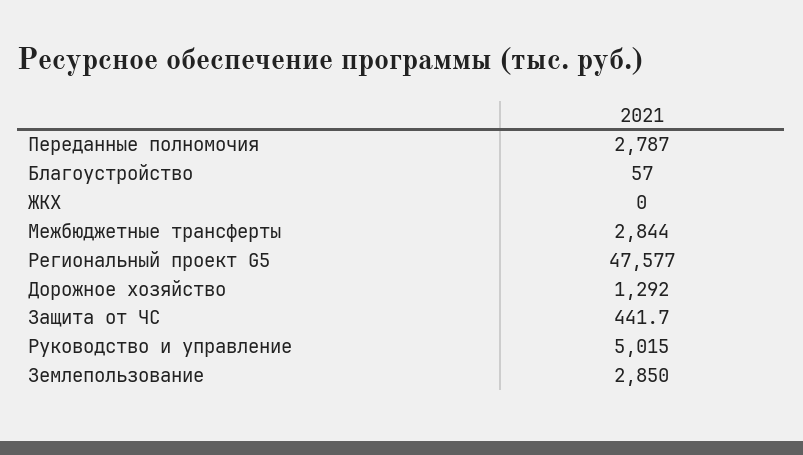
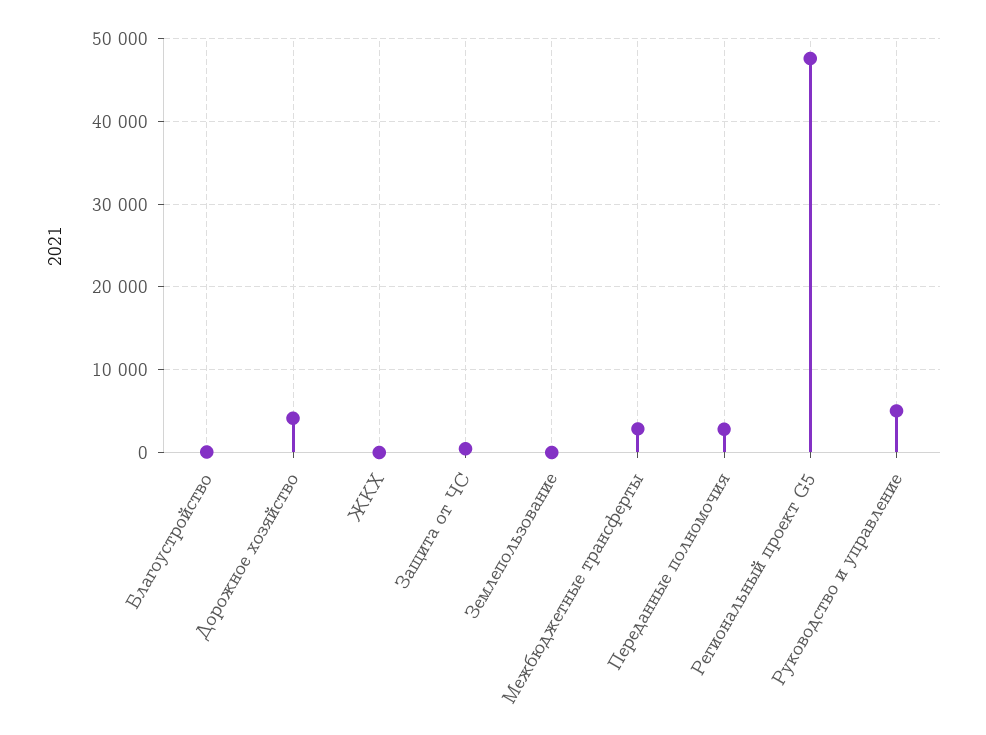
  {
    "Переданные полномочия": 2787,
    "Благоустройство": 57,
    "ЖКХ": 0,
    "Межбюджетные трансферты": 2844,
    "Региональный проект G5": 47577,
-   "Дорожное хозяйство": 1292,
+   "Дорожное хозяйство": 4000,
    "Защита от ЧС": 441.7,
    "Руководство и управление": 5015,
-   "Землепользование": 2850
+   "Землепользование": 0
  }

